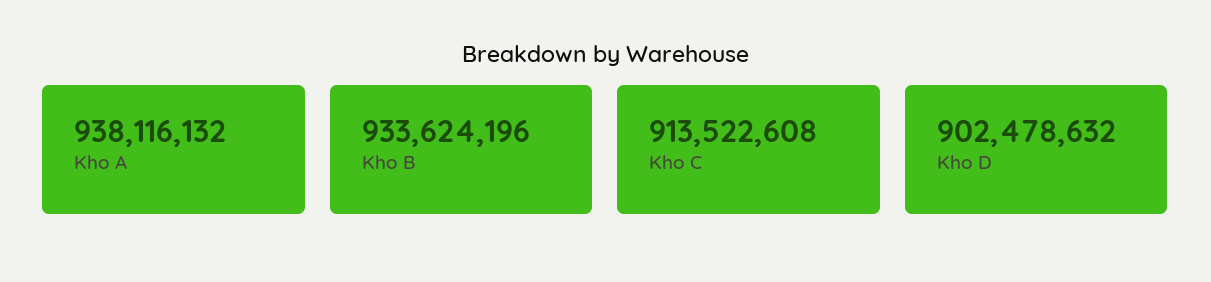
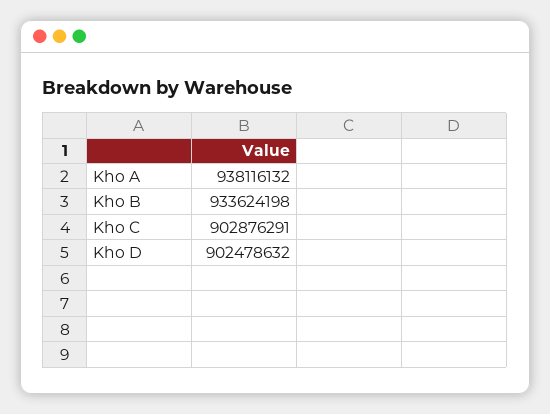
  {
    "Kho A": 938116132,
-   "Kho B": 933624196,
+   "Kho B": 933624198,
-   "Kho C": 913522608,
+   "Kho C": 902876291,
    "Kho D": 902478632
  }

